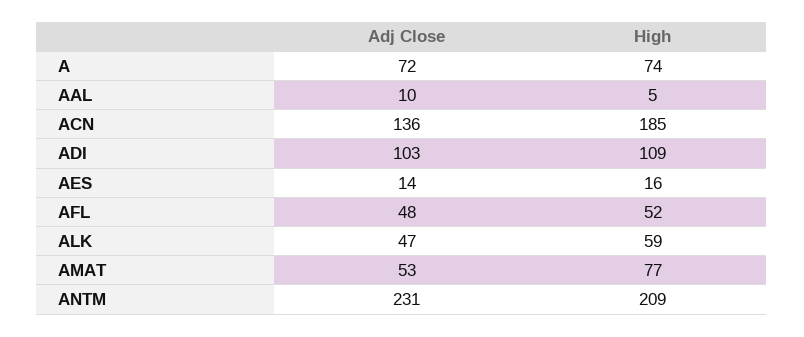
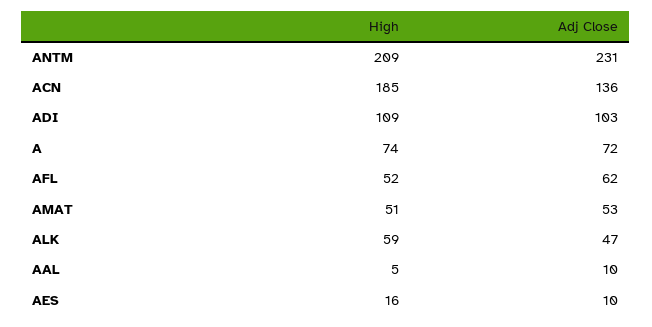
  {
    "Adj Close": {
      "A": 72,
      "AAL": 10,
      "ACN": 136,
      "ADI": 103,
-     "AES": 14,
+     "AES": 10,
-     "AFL": 48,
+     "AFL": 62,
      "ALK": 47,
      "AMAT": 53,
      "ANTM": 231
    },
    "High": {
      "A": 74,
      "AAL": 5,
      "ACN": 185,
      "ADI": 109,
      "AES": 16,
      "AFL": 52,
      "ALK": 59,
-     "AMAT": 77,
+     "AMAT": 51,
      "ANTM": 209
    }
  }

